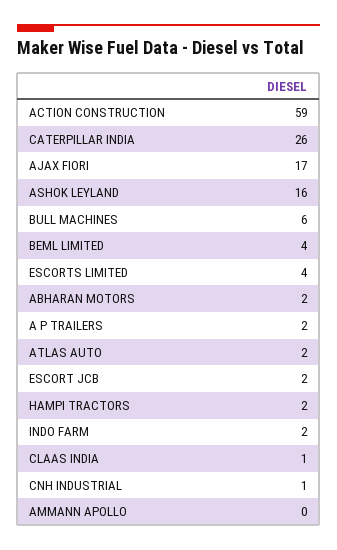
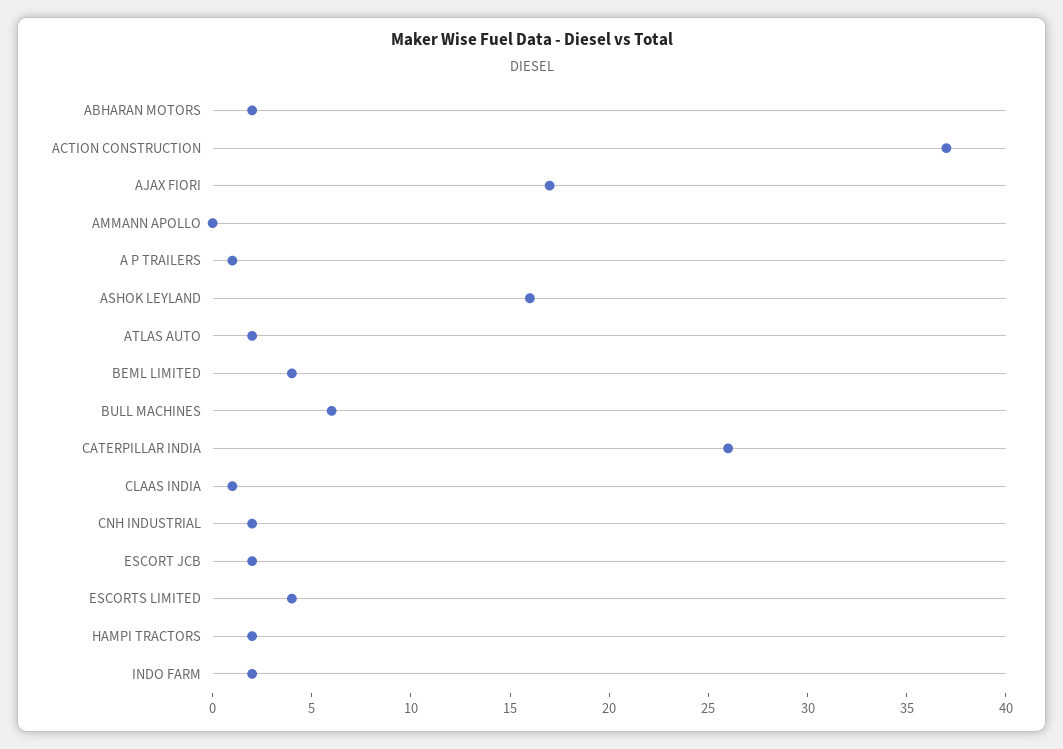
  {
-   "ACTION CONSTRUCTION": 59,
+   "ACTION CONSTRUCTION": 37,
    "CATERPILLAR INDIA": 26,
    "AJAX FIORI": 17,
    "ASHOK LEYLAND": 16,
    "BULL MACHINES": 6,
    "BEML LIMITED": 4,
    "ESCORTS LIMITED": 4,
    "ABHARAN MOTORS": 2,
-   "A P TRAILERS": 2,
+   "A P TRAILERS": 1,
    "ATLAS AUTO": 2,
    "ESCORT JCB": 2,
    "HAMPI TRACTORS": 2,
    "INDO FARM": 2,
    "CLAAS INDIA": 1,
-   "CNH INDUSTRIAL": 1,
+   "CNH INDUSTRIAL": 2,
    "AMMANN APOLLO": 0
  }

